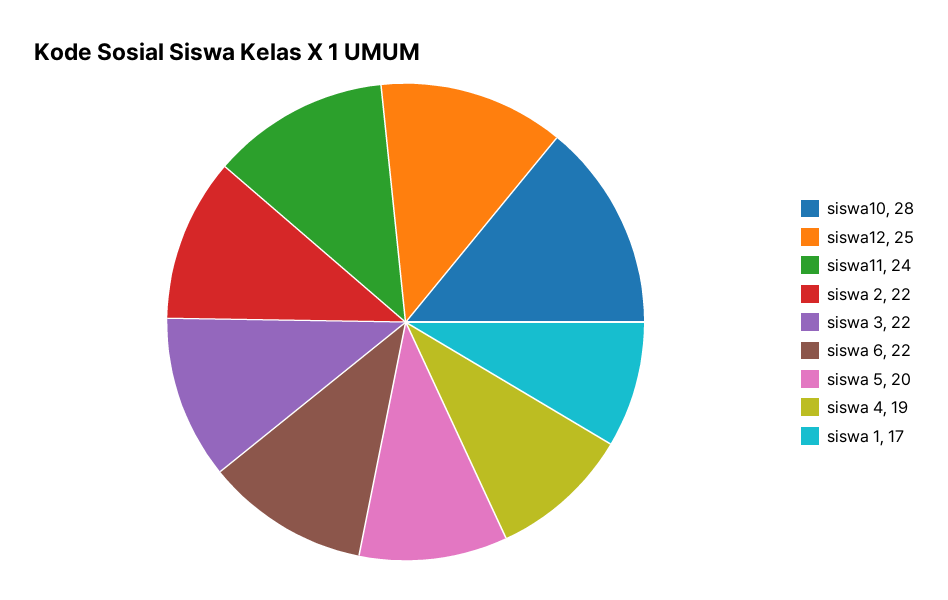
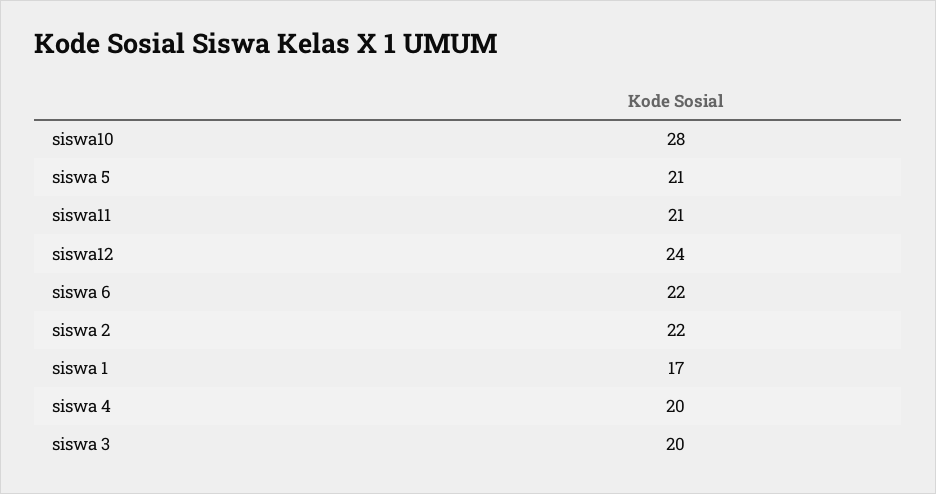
  {
    "siswa10": 28,
-   "siswa12": 25,
+   "siswa12": 24,
-   "siswa11": 24,
+   "siswa11": 21,
    "siswa 2": 22,
-   "siswa 3": 22,
+   "siswa 3": 20,
    "siswa 6": 22,
-   "siswa 5": 20,
+   "siswa 5": 21,
-   "siswa 4": 19,
+   "siswa 4": 20,
    "siswa 1": 17
  }

